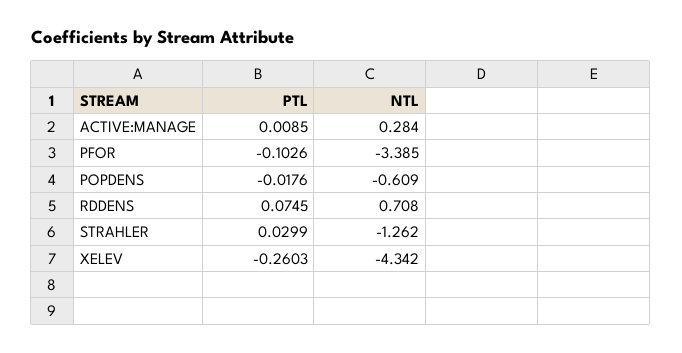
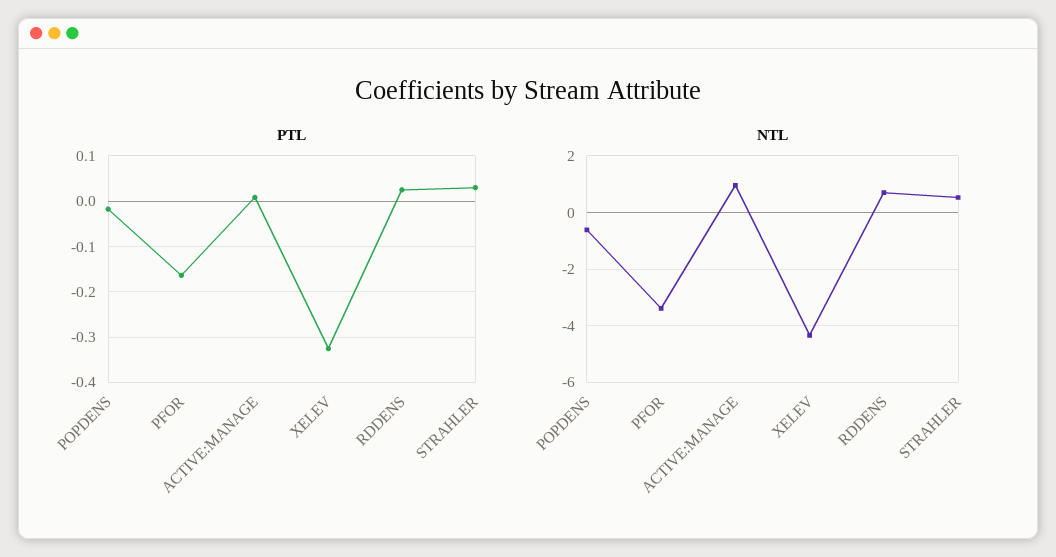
  {
    "PTL": {
      "ACTIVE:MANAGE": 0.0085,
-     "PFOR": -0.1026,
+     "PFOR": -0.16,
      "POPDENS": -0.0176,
-     "RDDENS": 0.0745,
+     "RDDENS": 0.02,
      "STRAHLER": 0.0299,
-     "XELEV": -0.2603
+     "XELEV": -0.32
    },
    "NTL": {
-     "ACTIVE:MANAGE": 0.284,
+     "ACTIVE:MANAGE": 1,
      "PFOR": -3.385,
      "POPDENS": -0.609,
      "RDDENS": 0.708,
-     "STRAHLER": -1.262,
+     "STRAHLER": 0.5,
      "XELEV": -4.342
    }
  }

